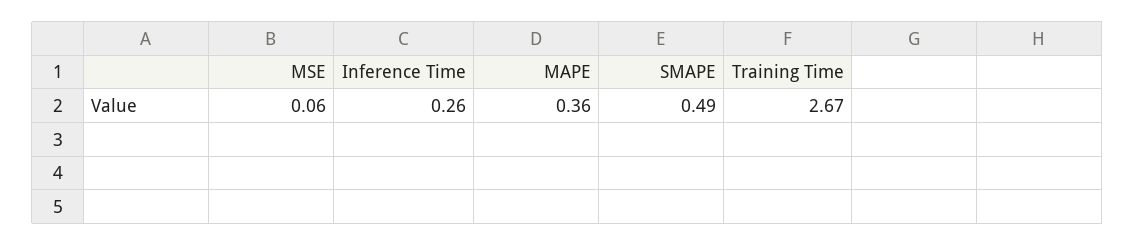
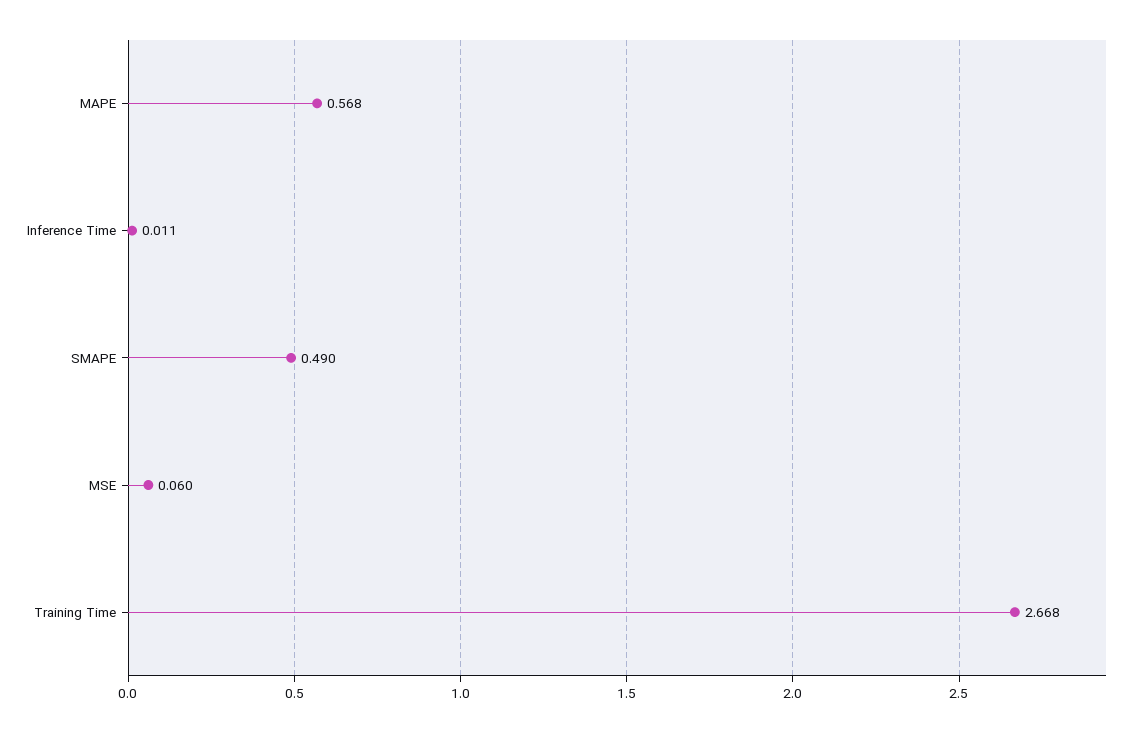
  {
    "MSE": 0.06,
-   "Inference Time": 0.26,
+   "Inference Time": 0.011,
-   "MAPE": 0.36,
+   "MAPE": 0.568,
    "SMAPE": 0.49,
    "Training Time": 2.668
  }

